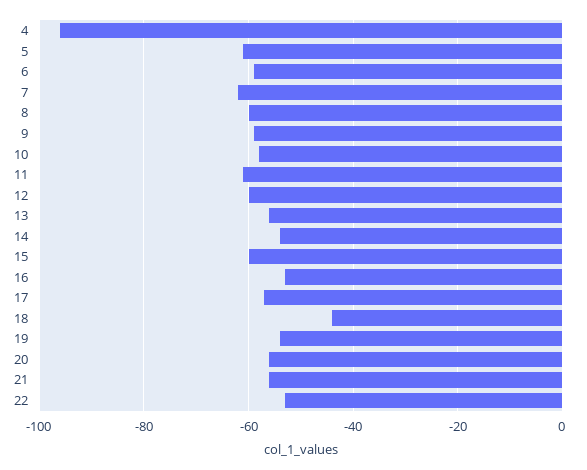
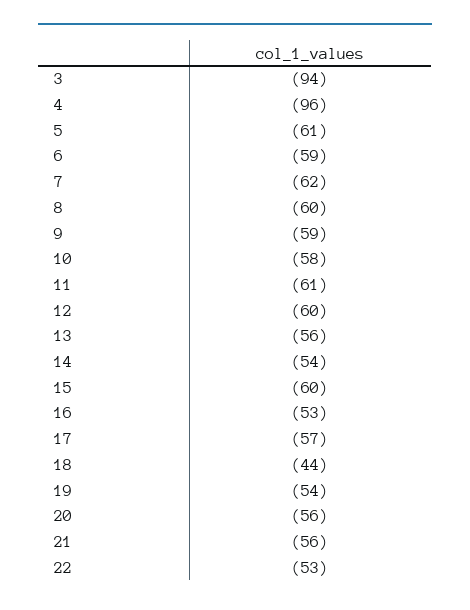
  {
    "4": -96,
    "5": -61,
    "6": -59,
    "7": -62,
    "8": -60,
    "9": -59,
    "10": -58,
    "11": -61,
    "12": -60,
    "13": -56,
    "14": -54,
    "15": -60,
    "16": -53,
    "17": -57,
    "18": -44,
    "19": -54,
    "20": -56,
    "21": -56,
-   "22": -53
+   "22": -53,
+   "3": -94
  }

